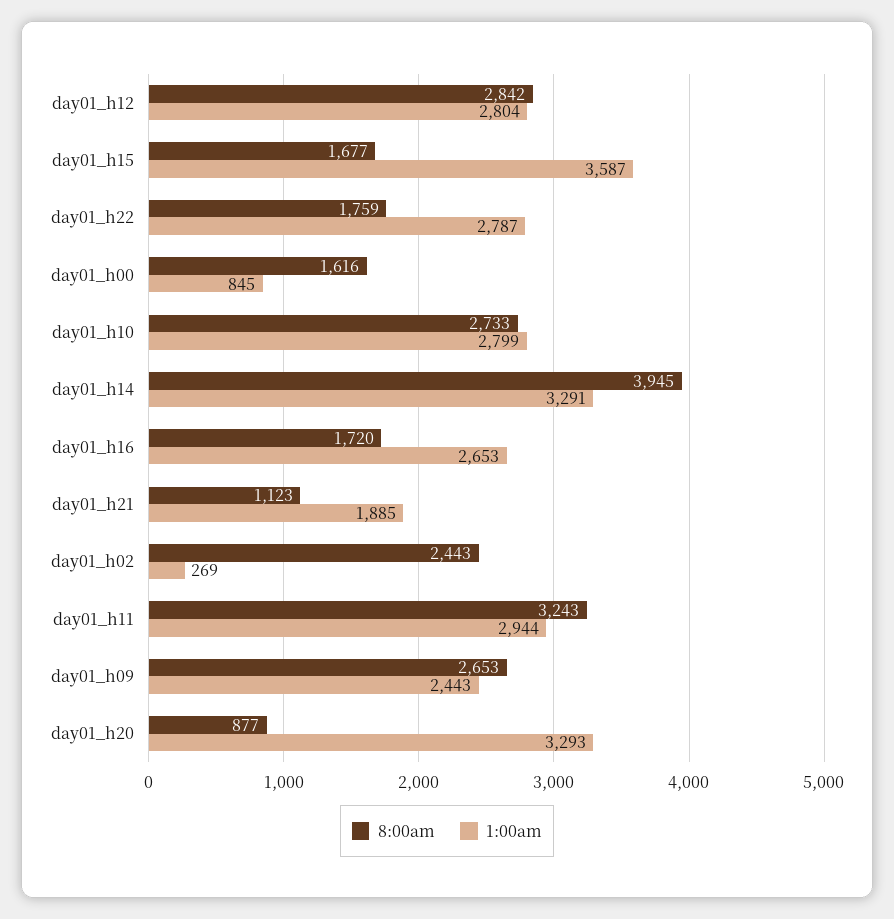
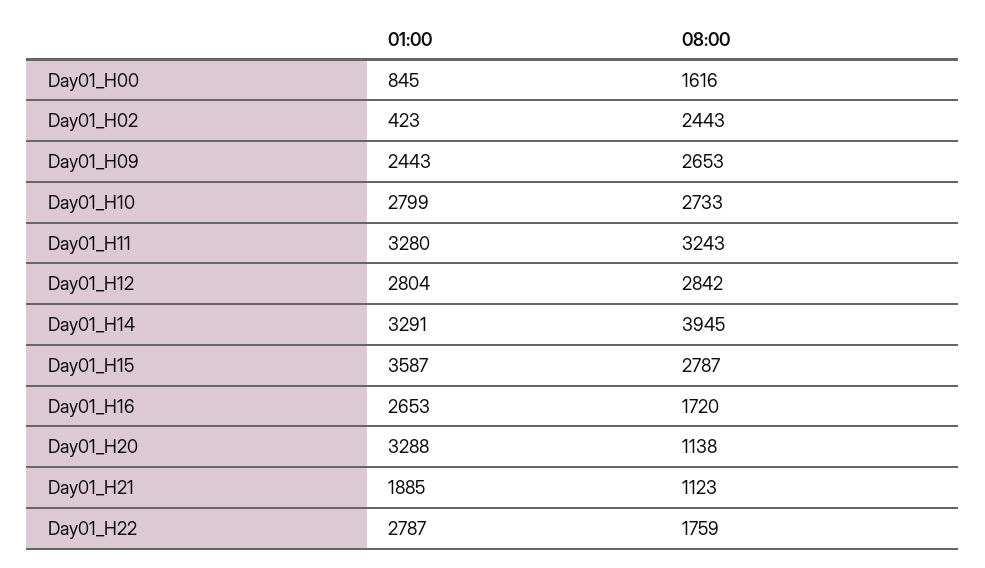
  {
    "8:00am": {
      "day01_h12": 2842,
-     "day01_h15": 1677,
+     "day01_h15": 2787,
      "day01_h22": 1759,
      "day01_h00": 1616,
      "day01_h10": 2733,
      "day01_h14": 3945,
      "day01_h16": 1720,
      "day01_h21": 1123,
      "day01_h02": 2443,
      "day01_h11": 3243,
      "day01_h09": 2653,
-     "day01_h20": 877
+     "day01_h20": 1138
    },
    "1:00am": {
      "day01_h12": 2804,
      "day01_h15": 3587,
      "day01_h22": 2787,
      "day01_h00": 845,
      "day01_h10": 2799,
      "day01_h14": 3291,
      "day01_h16": 2653,
      "day01_h21": 1885,
-     "day01_h02": 269,
+     "day01_h02": 423,
-     "day01_h11": 2944,
+     "day01_h11": 3280,
      "day01_h09": 2443,
-     "day01_h20": 3293
+     "day01_h20": 3288
    }
  }

